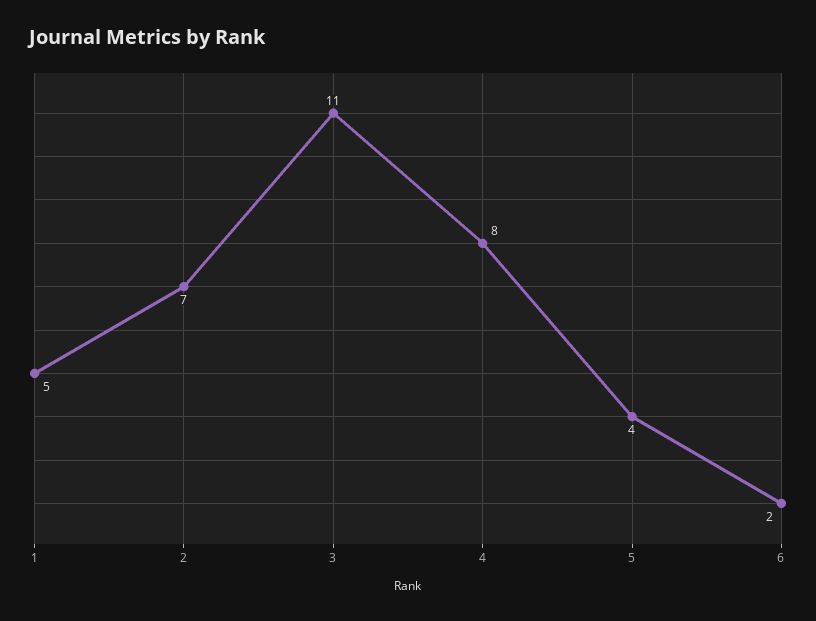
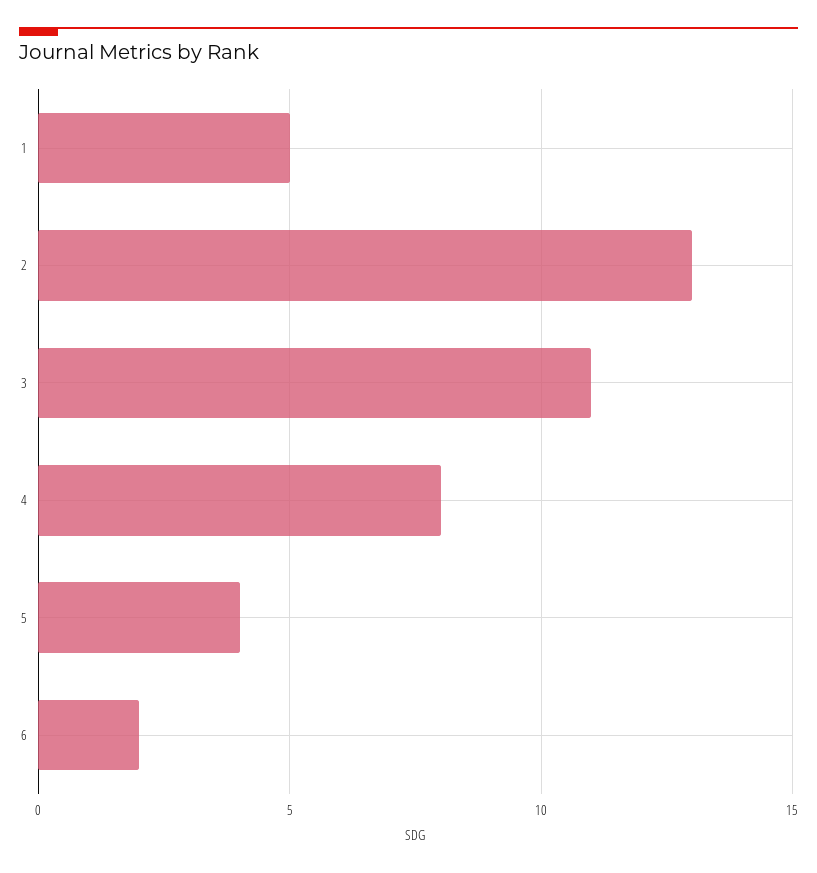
  {
    "1": 5,
-   "2": 7,
+   "2": 13,
    "3": 11,
    "4": 8,
    "5": 4,
    "6": 2
  }

